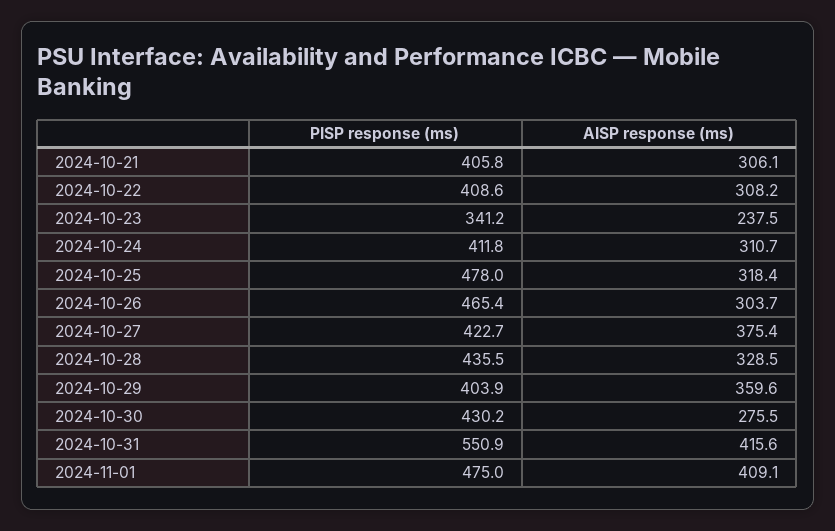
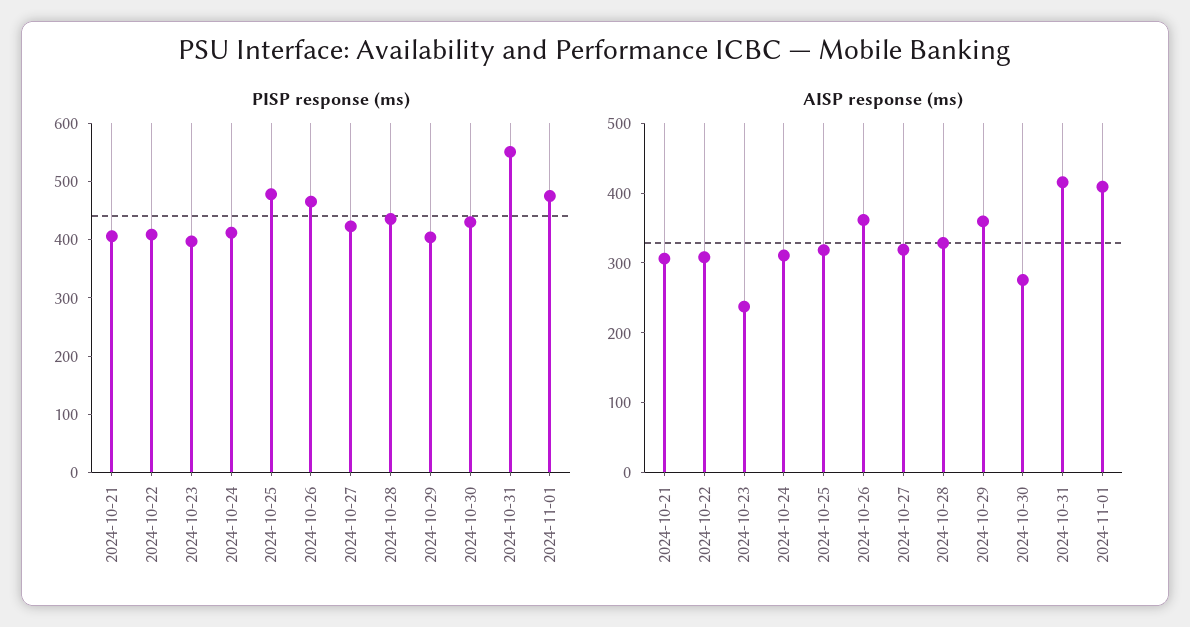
  {
    "PISP response (ms)": {
      "2024-10-21": 405.8,
      "2024-10-22": 408.6,
-     "2024-10-23": 341.2,
+     "2024-10-23": 400,
      "2024-10-24": 411.8,
      "2024-10-25": 478,
      "2024-10-26": 465.4,
      "2024-10-27": 422.7,
      "2024-10-28": 435.5,
      "2024-10-29": 403.9,
      "2024-10-30": 430.2,
      "2024-10-31": 550.9,
      "2024-11-01": 475
    },
    "AISP response (ms)": {
      "2024-10-21": 306.1,
      "2024-10-22": 308.2,
      "2024-10-23": 237.5,
      "2024-10-24": 310.7,
      "2024-10-25": 318.4,
-     "2024-10-26": 303.7,
+     "2024-10-26": 360,
-     "2024-10-27": 375.4,
+     "2024-10-27": 320,
      "2024-10-28": 328.5,
      "2024-10-29": 359.6,
      "2024-10-30": 275.5,
      "2024-10-31": 415.6,
      "2024-11-01": 409.1
    }
  }

